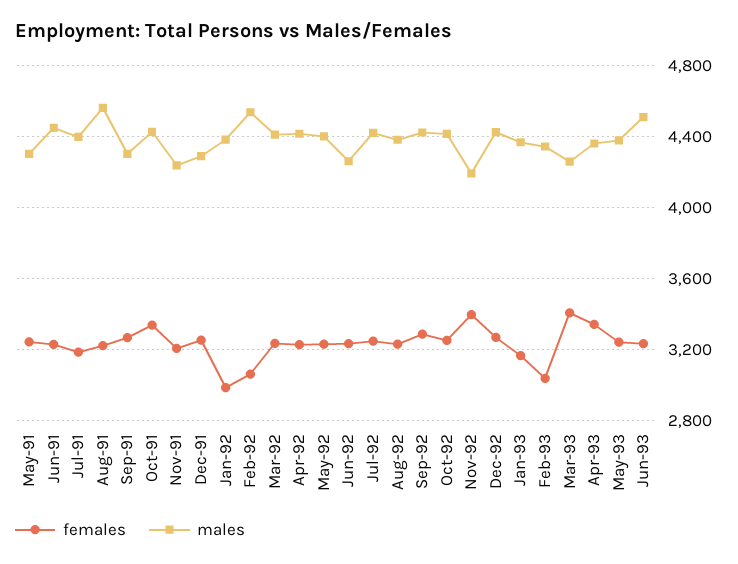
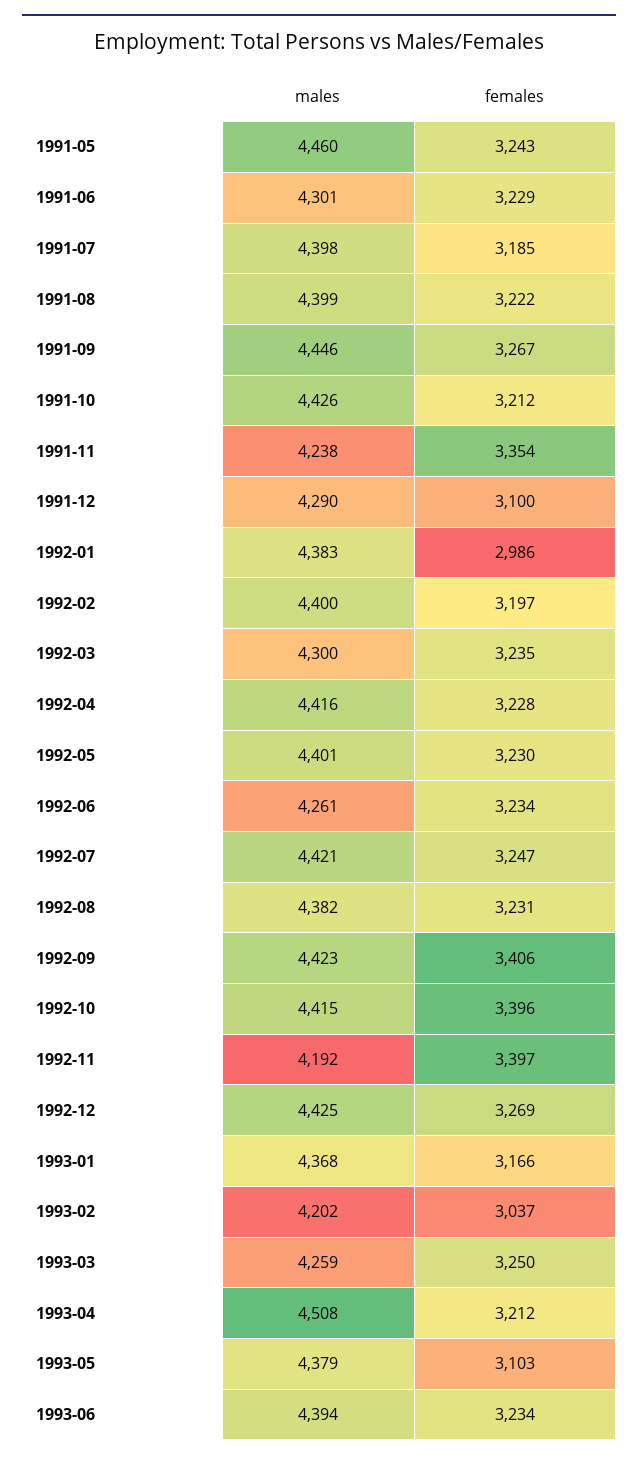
  {
    "females": {
      "May-91": 3243,
      "Jun-91": 3229,
      "Jul-91": 3185,
      "Aug-91": 3222,
      "Sep-91": 3267,
-     "Oct-91": 3350,
+     "Oct-91": 3212,
-     "Nov-91": 3200,
+     "Nov-91": 3354,
-     "Dec-91": 3250,
+     "Dec-91": 3100,
      "Jan-92": 2986,
-     "Feb-92": 3050,
+     "Feb-92": 3197,
      "Mar-92": 3235,
      "Apr-92": 3228,
      "May-92": 3230,
      "Jun-92": 3234,
      "Jul-92": 3247,
      "Aug-92": 3231,
-     "Sep-92": 3300,
+     "Sep-92": 3406,
-     "Oct-92": 3250,
+     "Oct-92": 3396,
      "Nov-92": 3397,
      "Dec-92": 3269,
      "Jan-93": 3166,
      "Feb-93": 3037,
-     "Mar-93": 3400,
+     "Mar-93": 3250,
-     "Apr-93": 3350,
+     "Apr-93": 3212,
-     "May-93": 3250,
+     "May-93": 3103,
      "Jun-93": 3234
    },
    "males": {
-     "May-91": 4300,
+     "May-91": 4460,
-     "Jun-91": 4450,
+     "Jun-91": 4301,
      "Jul-91": 4398,
-     "Aug-91": 4550,
+     "Aug-91": 4399,
-     "Sep-91": 4300,
+     "Sep-91": 4446,
      "Oct-91": 4426,
      "Nov-91": 4238,
      "Dec-91": 4290,
      "Jan-92": 4383,
-     "Feb-92": 4550,
+     "Feb-92": 4400,
-     "Mar-92": 4400,
+     "Mar-92": 4300,
      "Apr-92": 4416,
      "May-92": 4401,
      "Jun-92": 4261,
      "Jul-92": 4421,
      "Aug-92": 4382,
      "Sep-92": 4423,
      "Oct-92": 4415,
      "Nov-92": 4192,
      "Dec-92": 4425,
      "Jan-93": 4368,
-     "Feb-93": 4350,
+     "Feb-93": 4202,
      "Mar-93": 4259,
-     "Apr-93": 4350,
+     "Apr-93": 4508,
      "May-93": 4379,
-     "Jun-93": 4500
+     "Jun-93": 4394
    }
  }

